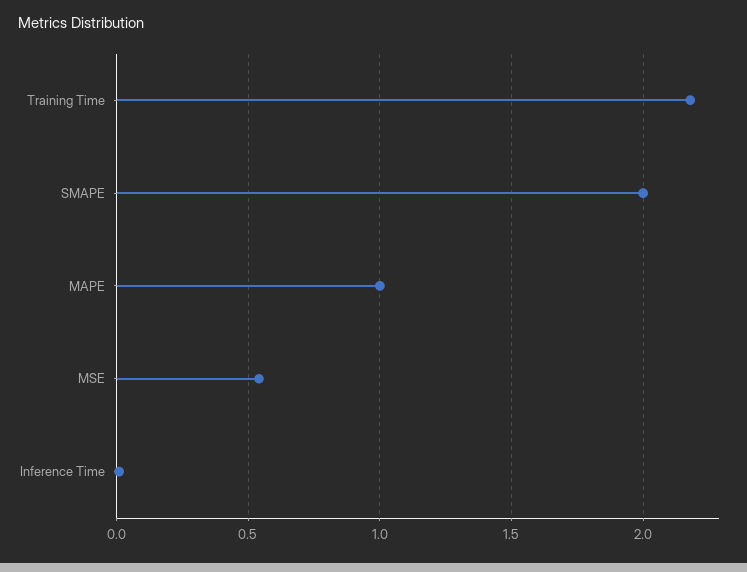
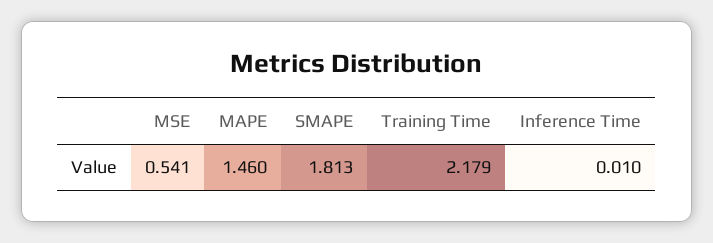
  {
    "Training Time": 2.179,
-   "SMAPE": 2,
+   "SMAPE": 1.813,
-   "MAPE": 1,
+   "MAPE": 1.46,
    "MSE": 0.541,
    "Inference Time": 0.01
  }

